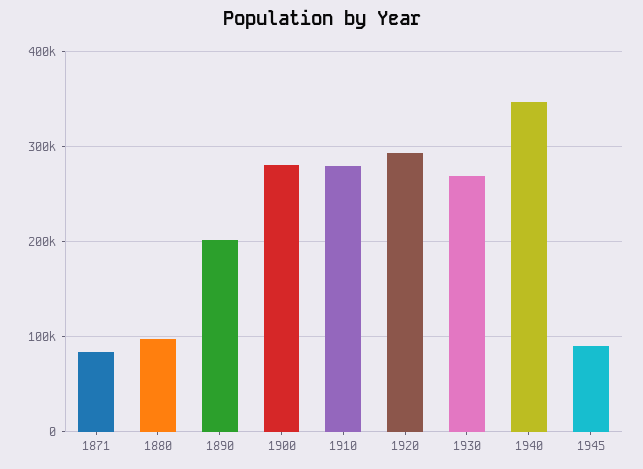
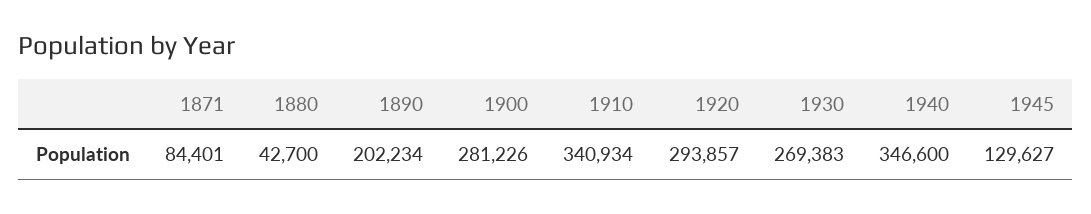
  {
    "1871": 84401,
-   "1880": 100000,
+   "1880": 42700,
    "1890": 202234,
    "1900": 281226,
-   "1910": 280000,
+   "1910": 340934,
    "1920": 293857,
    "1930": 269383,
    "1940": 346600,
-   "1945": 90000
+   "1945": 129627
  }

